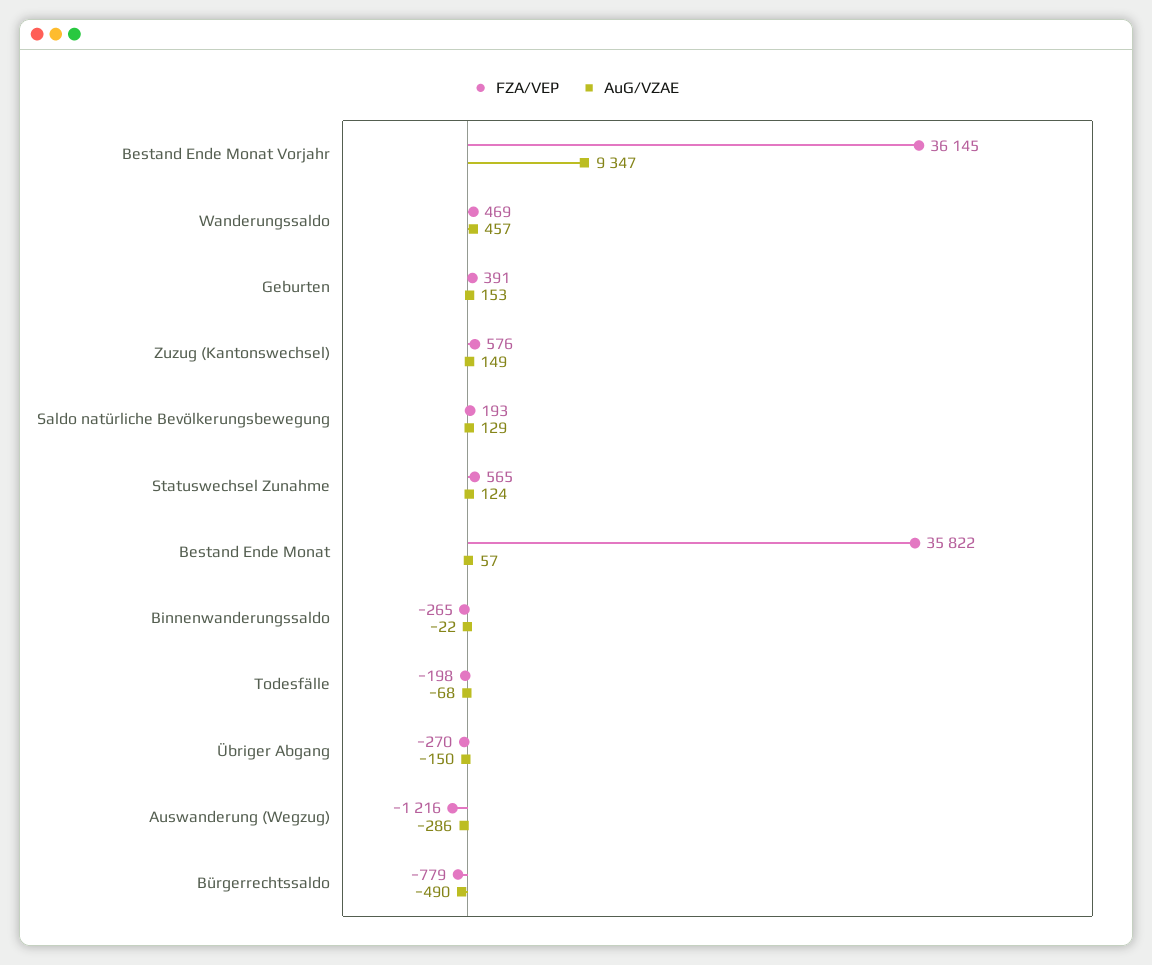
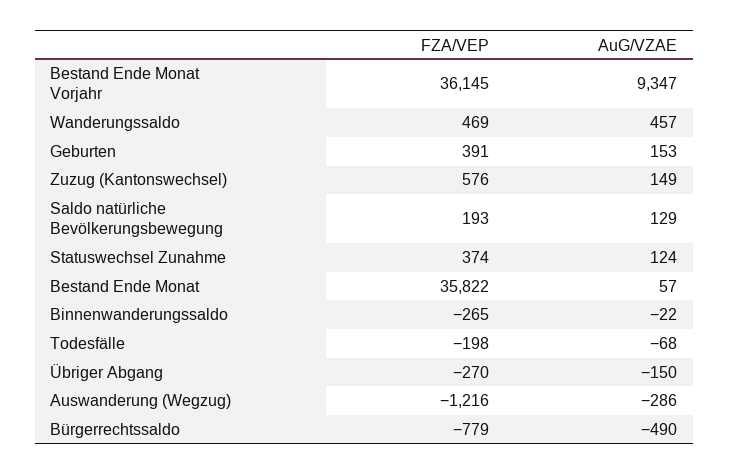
  {
    "FZA/VEP": {
      "Bestand Ende Monat Vorjahr": 36145,
      "Wanderungssaldo": 469,
      "Geburten": 391,
      "Zuzug (Kantonswechsel)": 576,
      "Saldo natürliche Bevölkerungsbewegung": 193,
-     "Statuswechsel Zunahme": 565,
+     "Statuswechsel Zunahme": 374,
      "Bestand Ende Monat": 35822,
      "Binnenwanderungssaldo": -265,
      "Todesfälle": -198,
      "Übriger Abgang": -270,
      "Auswanderung (Wegzug)": -1216,
      "Bürgerrechtssaldo": -779
    },
    "AuG/VZAE": {
      "Bestand Ende Monat Vorjahr": 9347,
      "Wanderungssaldo": 457,
      "Geburten": 153,
      "Zuzug (Kantonswechsel)": 149,
      "Saldo natürliche Bevölkerungsbewegung": 129,
      "Statuswechsel Zunahme": 124,
      "Bestand Ende Monat": 57,
      "Binnenwanderungssaldo": -22,
      "Todesfälle": -68,
      "Übriger Abgang": -150,
      "Auswanderung (Wegzug)": -286,
      "Bürgerrechtssaldo": -490
    }
  }

